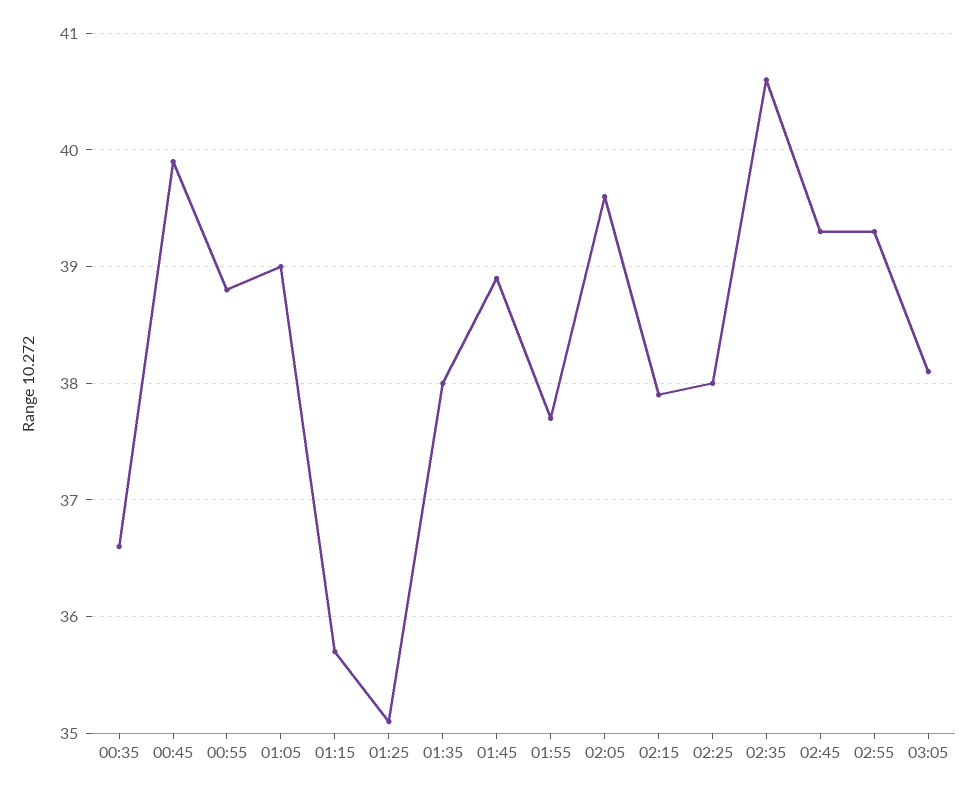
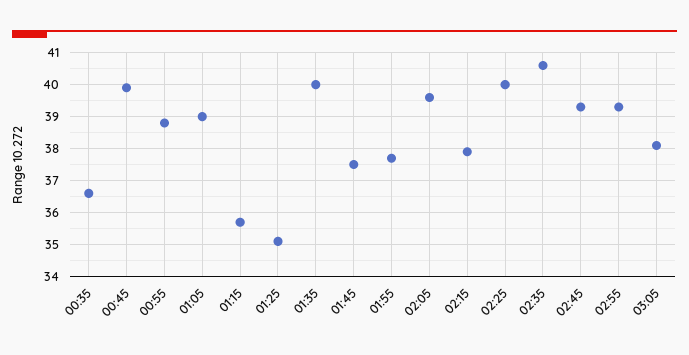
  {
    "00:35": 36.6,
    "00:45": 39.9,
    "00:55": 38.8,
    "01:05": 39,
    "01:15": 35.7,
    "01:25": 35.1,
-   "01:35": 38,
+   "01:35": 40,
-   "01:45": 38.9,
+   "01:45": 37.5,
    "01:55": 37.7,
    "02:05": 39.6,
    "02:15": 37.9,
-   "02:25": 38,
+   "02:25": 40,
    "02:35": 40.6,
    "02:45": 39.3,
    "02:55": 39.3,
    "03:05": 38.1
  }

